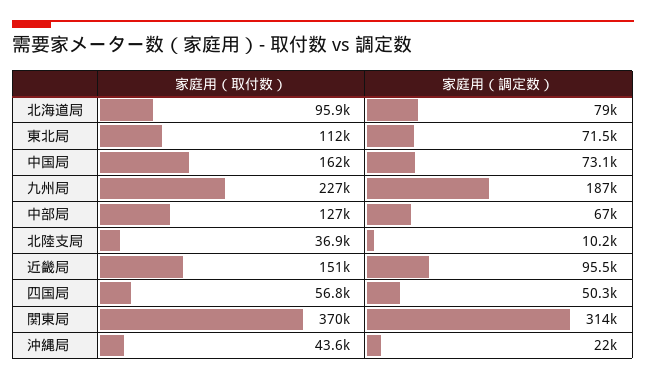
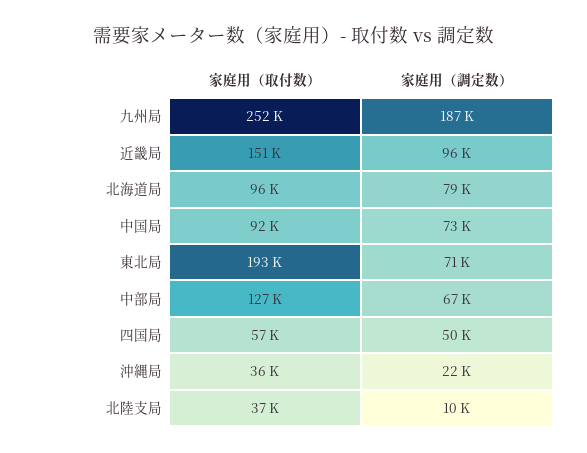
  {
    "家庭用（取付数）": {
      "北海道局": 95900,
-     "東北局": 112000,
+     "東北局": 193000,
-     "中国局": 162000,
+     "中国局": 92000,
-     "九州局": 227000,
+     "九州局": 252000,
      "中部局": 127000,
      "北陸支局": 36900,
      "近畿局": 151000,
      "四国局": 56800,
-     "関東局": 370000,
-     "沖縄局": 43600
+     "沖縄局": 36000
    },
    "家庭用（調定数）": {
      "北海道局": 79000,
      "東北局": 71500,
      "中国局": 73100,
      "九州局": 187000,
      "中部局": 67000,
      "北陸支局": 10200,
      "近畿局": 95500,
      "四国局": 50300,
-     "関東局": 314000,
      "沖縄局": 22000
    }
  }

